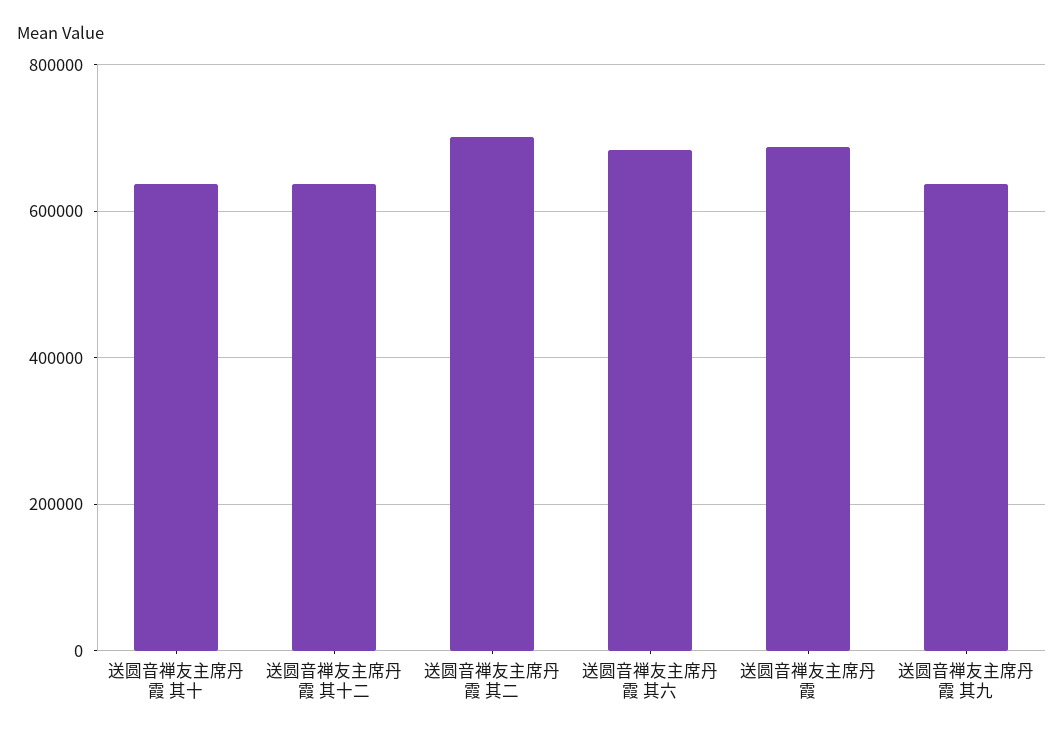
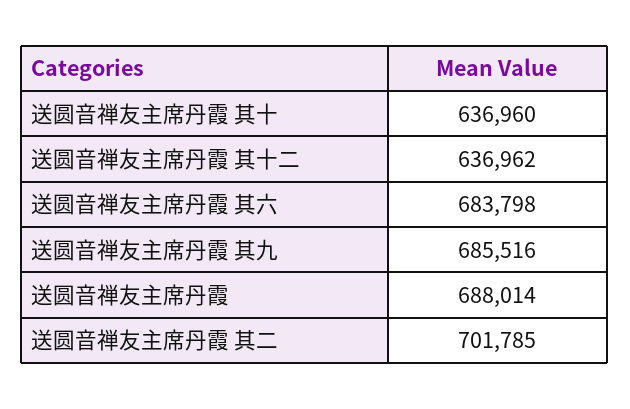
  {
    "送圆音禅友主席丹霞 其十": 636960,
    "送圆音禅友主席丹霞 其十二": 636962,
    "送圆音禅友主席丹霞 其二": 701785,
    "送圆音禅友主席丹霞 其六": 683798,
    "送圆音禅友主席丹霞": 688014,
-   "送圆音禅友主席丹霞 其九": 640000
+   "送圆音禅友主席丹霞 其九": 685516
  }

